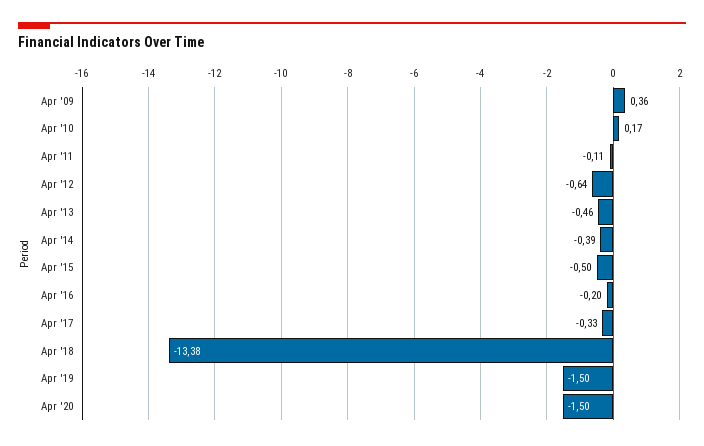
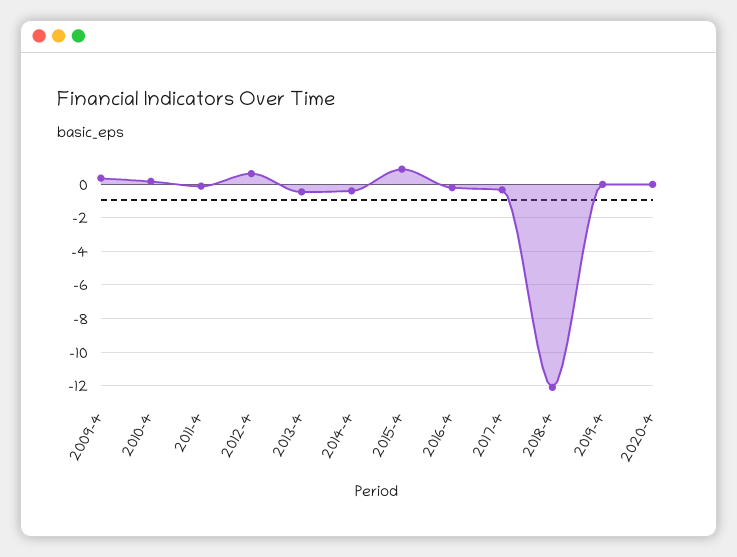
  {
    "Apr '09": 0.36,
    "Apr '10": 0.17,
    "Apr '11": -0.11,
-   "Apr '12": -0.64,
+   "Apr '12": 0.5,
    "Apr '13": -0.46,
    "Apr '14": -0.39,
-   "Apr '15": -0.5,
+   "Apr '15": 1,
    "Apr '16": -0.2,
    "Apr '17": -0.33,
-   "Apr '18": -13.38,
+   "Apr '18": -12,
-   "Apr '19": -1.5,
+   "Apr '19": 0,
-   "Apr '20": -1.5
+   "Apr '20": 0
  }

